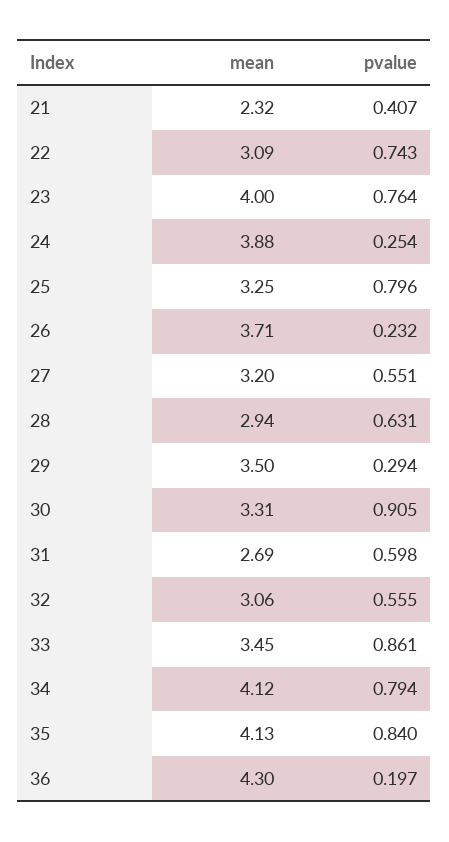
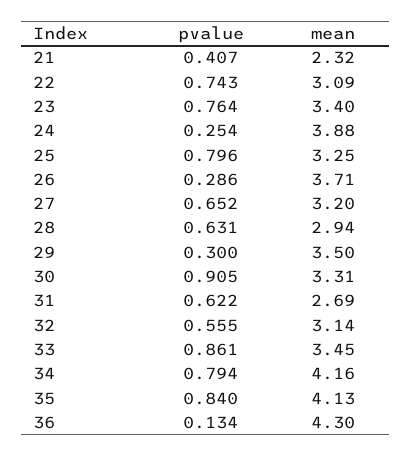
  {
    "mean": {
      "21": 2.32,
      "22": 3.09,
-     "23": 4,
+     "23": 3.4,
      "24": 3.88,
      "25": 3.25,
      "26": 3.71,
      "27": 3.2,
      "28": 2.94,
      "29": 3.5,
      "30": 3.31,
      "31": 2.69,
-     "32": 3.06,
+     "32": 3.14,
      "33": 3.45,
-     "34": 4.12,
+     "34": 4.16,
      "35": 4.13,
      "36": 4.3
    },
    "pvalue": {
      "21": 0.407,
      "22": 0.743,
      "23": 0.764,
      "24": 0.254,
      "25": 0.796,
-     "26": 0.232,
+     "26": 0.286,
-     "27": 0.551,
+     "27": 0.652,
      "28": 0.631,
-     "29": 0.294,
+     "29": 0.3,
      "30": 0.905,
-     "31": 0.598,
+     "31": 0.622,
      "32": 0.555,
      "33": 0.861,
      "34": 0.794,
      "35": 0.84,
-     "36": 0.197
+     "36": 0.134
    }
  }

